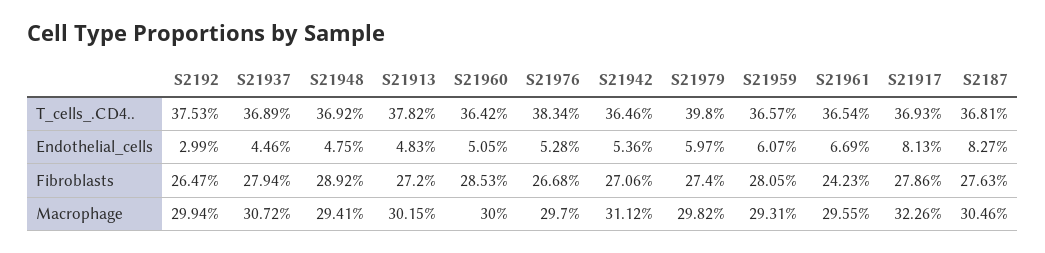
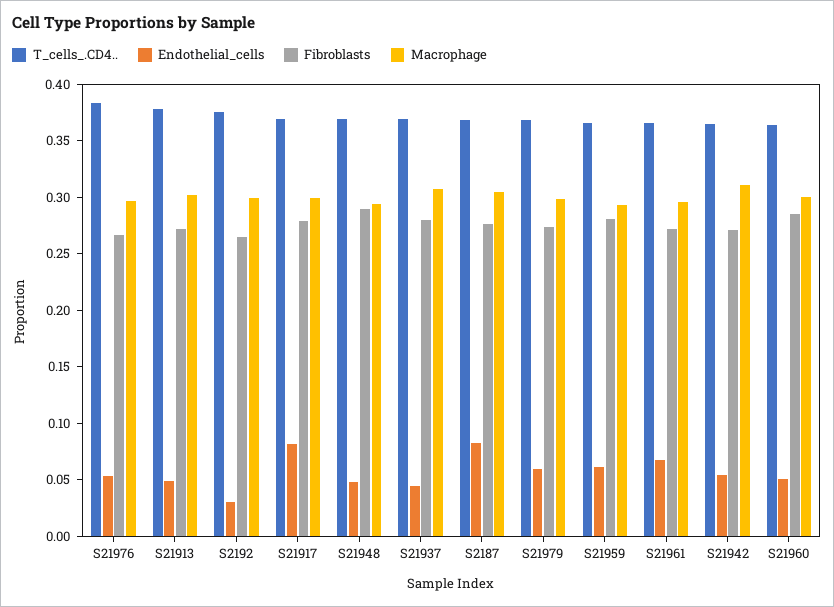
  {
    "T_cells_.CD4..": {
      "S2192": 0.3753,
      "S21937": 0.3689,
      "S21948": 0.3692,
      "S21913": 0.3782,
      "S21960": 0.3642,
      "S21976": 0.3834,
      "S21942": 0.3646,
-     "S21979": 0.398,
+     "S21979": 0.37,
      "S21959": 0.3657,
      "S21961": 0.3654,
      "S21917": 0.3693,
      "S2187": 0.3681
    },
    "Endothelial_cells": {
      "S2192": 0.0299,
      "S21937": 0.0446,
      "S21948": 0.0475,
      "S21913": 0.0483,
      "S21960": 0.0505,
      "S21976": 0.0528,
      "S21942": 0.0536,
      "S21979": 0.0597,
      "S21959": 0.0607,
      "S21961": 0.0669,
      "S21917": 0.0813,
      "S2187": 0.0827
    },
    "Fibroblasts": {
      "S2192": 0.2647,
      "S21937": 0.2794,
      "S21948": 0.2892,
      "S21913": 0.272,
      "S21960": 0.2853,
      "S21976": 0.2668,
      "S21942": 0.2706,
      "S21979": 0.274,
      "S21959": 0.2805,
-     "S21961": 0.2423,
+     "S21961": 0.27,
      "S21917": 0.2786,
      "S2187": 0.2763
    },
    "Macrophage": {
      "S2192": 0.2994,
      "S21937": 0.3072,
      "S21948": 0.2941,
      "S21913": 0.3015,
      "S21960": 0.3,
      "S21976": 0.297,
      "S21942": 0.3112,
      "S21979": 0.2982,
      "S21959": 0.2931,
      "S21961": 0.2955,
-     "S21917": 0.3226,
+     "S21917": 0.3,
      "S2187": 0.3046
    }
  }

